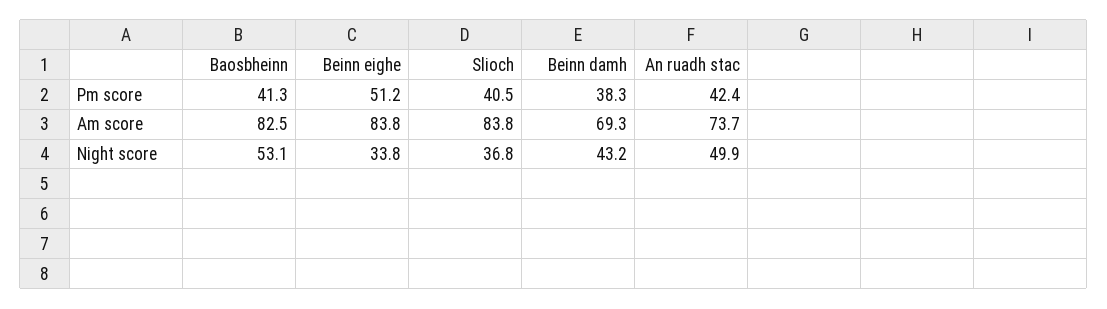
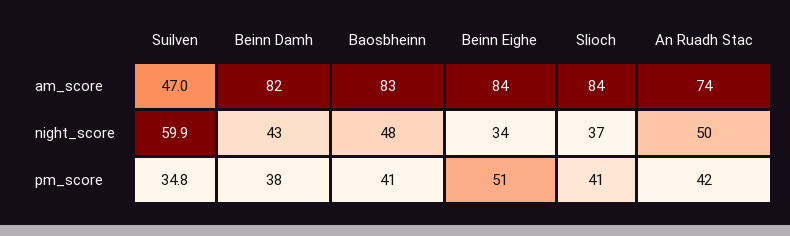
  {
    "Baosbheinn": {
      "Pm score": 41.3,
      "Am score": 82.5,
-     "Night score": 53.1
+     "Night score": 48
    },
    "Beinn eighe": {
      "Pm score": 51.2,
      "Am score": 83.8,
      "Night score": 33.8
    },
    "Slioch": {
      "Pm score": 40.5,
      "Am score": 83.8,
      "Night score": 36.8
    },
    "Beinn damh": {
      "Pm score": 38.3,
-     "Am score": 69.3,
+     "Am score": 82,
      "Night score": 43.2
    },
    "An ruadh stac": {
      "Pm score": 42.4,
      "Am score": 73.7,
      "Night score": 49.9
-   }
+   },
+   "Suilven": {
+     "Am score": 47,
+     "Night score": 59.9,
+     "Pm score": 34.8
+   }
  }

